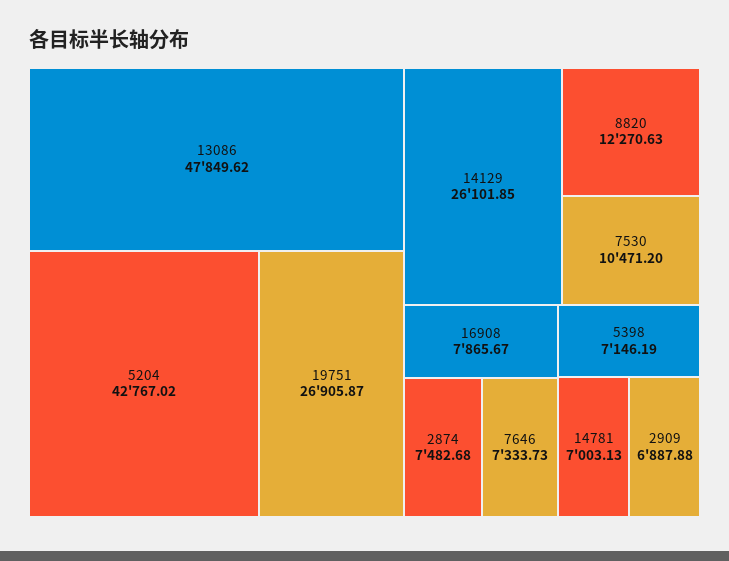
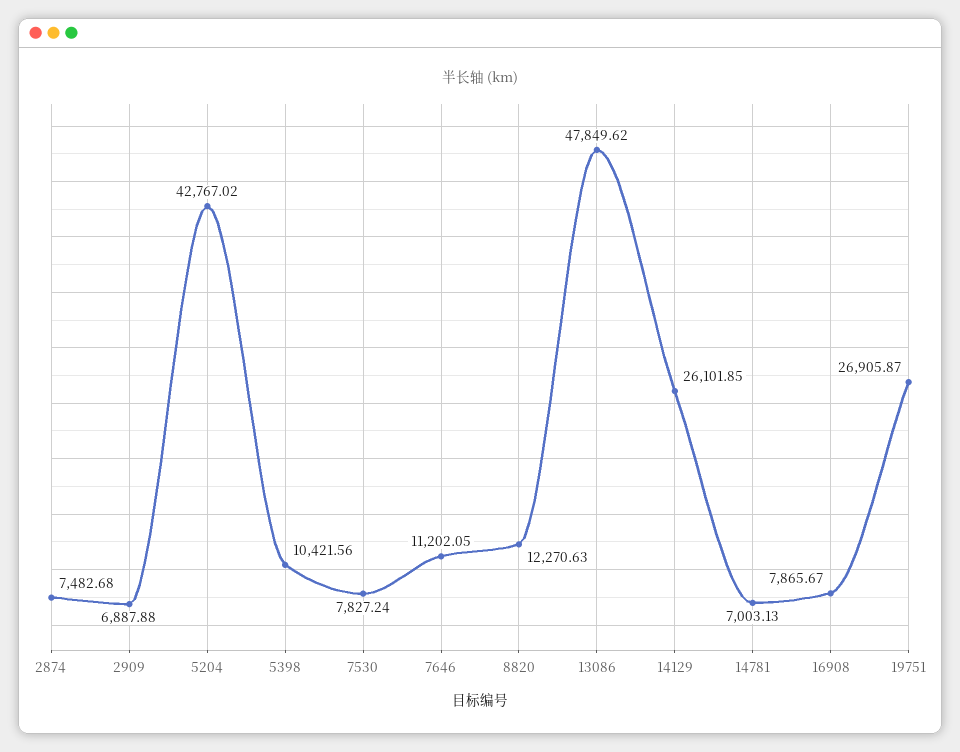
  {
    "13086": 47849.62,
    "5204": 42767.02,
    "19751": 26905.87,
    "14129": 26101.85,
    "8820": 12270.63,
-   "7530": 10471.2,
+   "7530": 7827.24,
    "16908": 7865.67,
    "2874": 7482.68,
-   "7646": 7333.73,
+   "7646": 11202.05,
-   "5398": 7146.19,
+   "5398": 10421.56,
    "14781": 7003.13,
    "2909": 6887.88
  }

